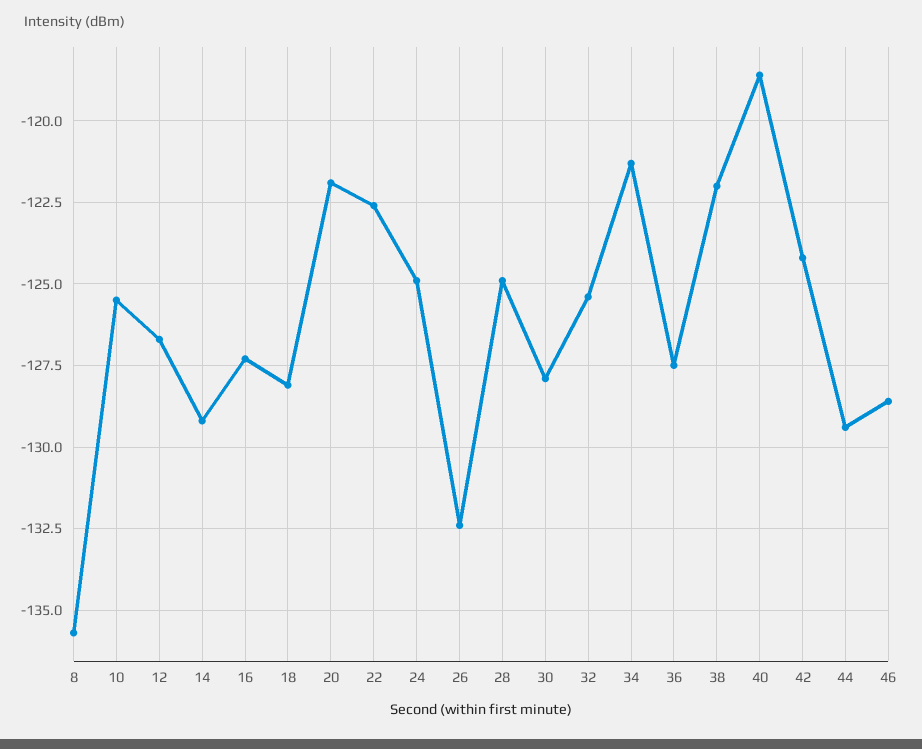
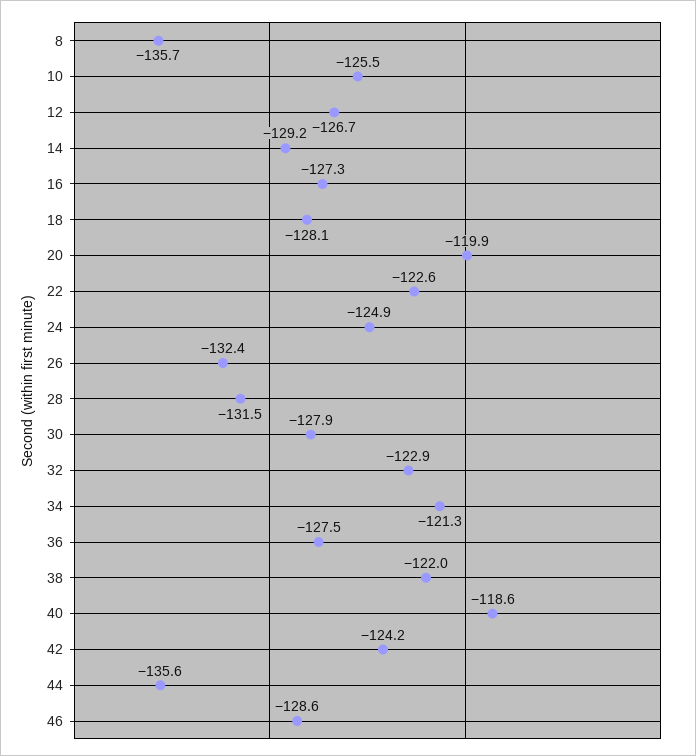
  {
    "8": -135.7,
    "10": -125.5,
    "12": -126.7,
    "14": -129.2,
    "16": -127.3,
    "18": -128.1,
-   "20": -122,
+   "20": -119.9,
    "22": -122.6,
    "24": -124.9,
    "26": -132.4,
-   "28": -125,
+   "28": -131.5,
    "30": -127.9,
-   "32": -125.5,
+   "32": -122.9,
    "34": -121.3,
    "36": -127.5,
    "38": -122,
    "40": -118.6,
    "42": -124.2,
-   "44": -129.5,
+   "44": -135.6,
    "46": -128.6
  }

